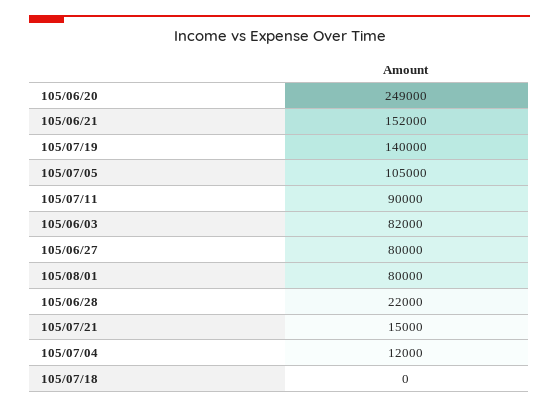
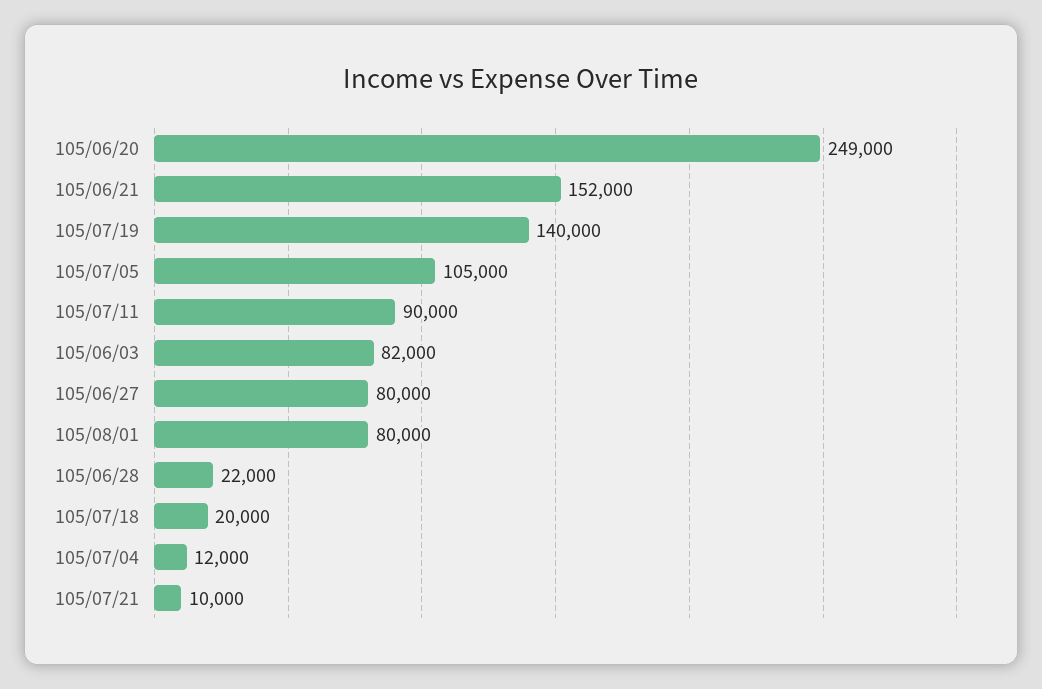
  {
    "105/06/20": 249000,
    "105/06/21": 152000,
    "105/07/19": 140000,
    "105/07/05": 105000,
    "105/07/11": 90000,
    "105/06/03": 82000,
    "105/06/27": 80000,
    "105/08/01": 80000,
    "105/06/28": 22000,
-   "105/07/21": 15000,
+   "105/07/21": 10000,
    "105/07/04": 12000,
-   "105/07/18": 0
+   "105/07/18": 20000
  }

